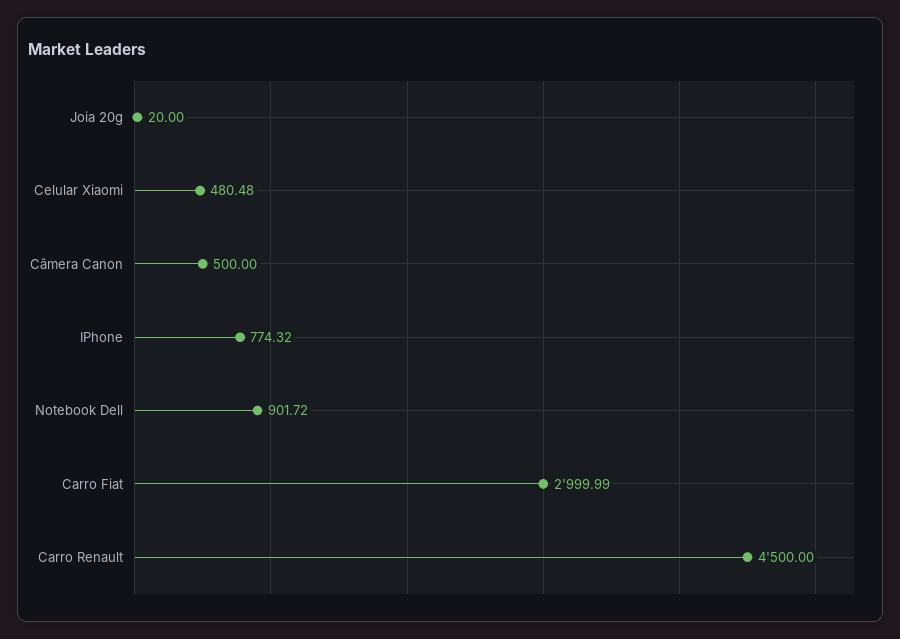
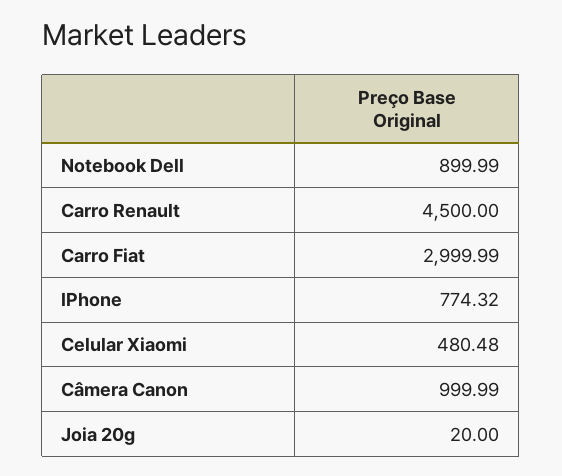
  {
    "Joia 20g": 20,
    "Celular Xiaomi": 480.48,
-   "Câmera Canon": 500,
+   "Câmera Canon": 999.99,
    "IPhone": 774.32,
-   "Notebook Dell": 901.72,
+   "Notebook Dell": 899.99,
    "Carro Fiat": 2999.99,
    "Carro Renault": 4500
  }

